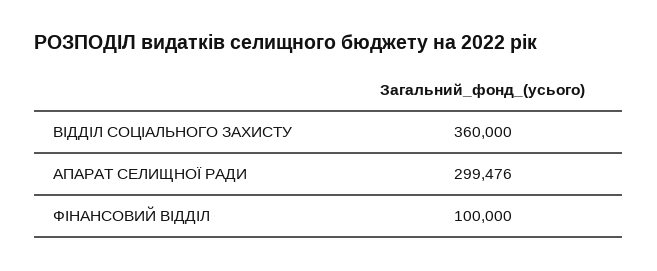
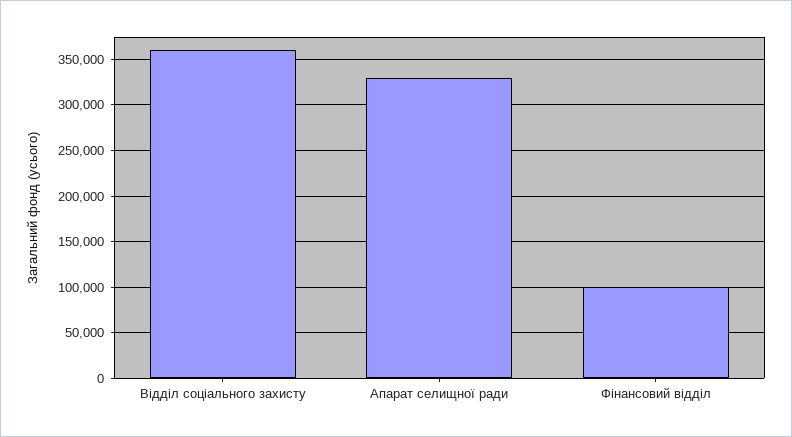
  {
    "ВІДДІЛ СОЦІАЛЬНОГО ЗАХИСТУ": 360000,
-   "АПАРАТ СЕЛИЩНОЇ РАДИ": 299476,
+   "АПАРАТ СЕЛИЩНОЇ РАДИ": 330000,
    "ФІНАНСОВИЙ ВІДДІЛ": 100000
  }

